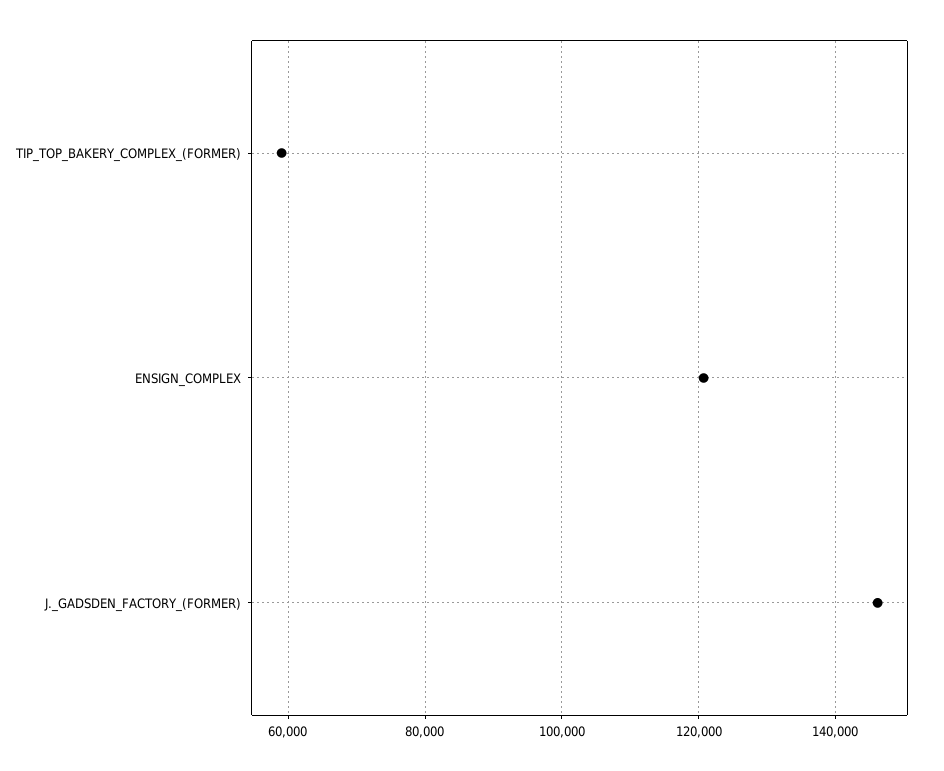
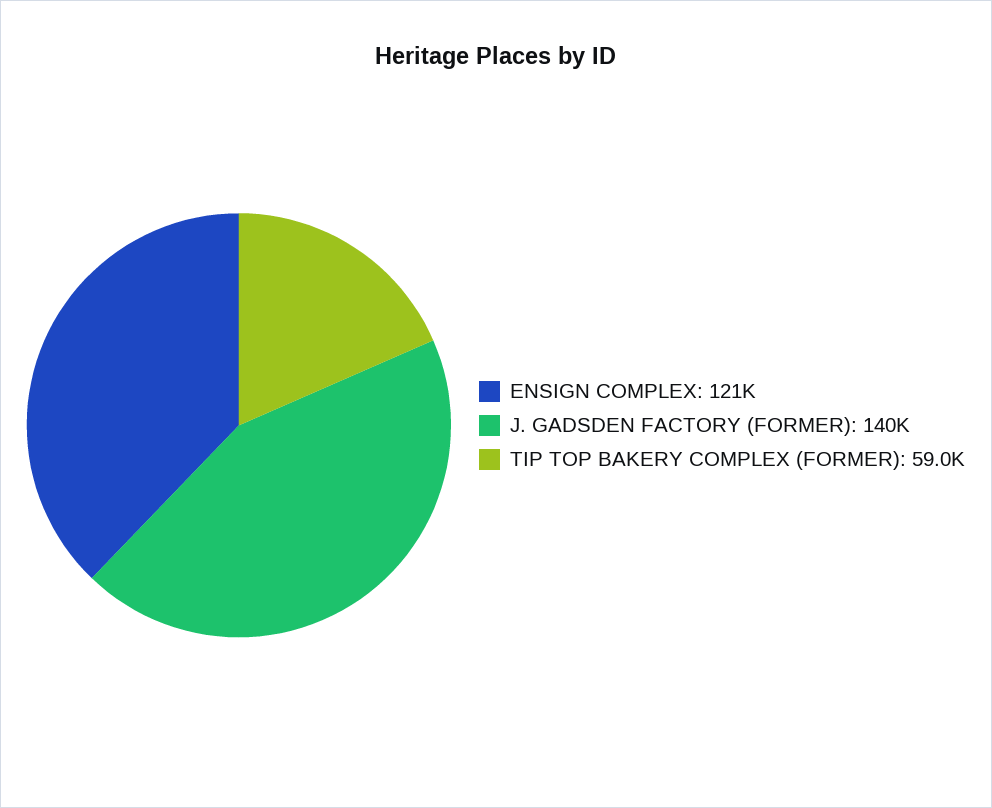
  {
    "TIP_TOP_BAKERY_COMPLEX_(FORMER)": 59000,
    "ENSIGN_COMPLEX": 121000,
-   "J._GADSDEN_FACTORY_(FORMER)": 146000
+   "J._GADSDEN_FACTORY_(FORMER)": 140000
  }

